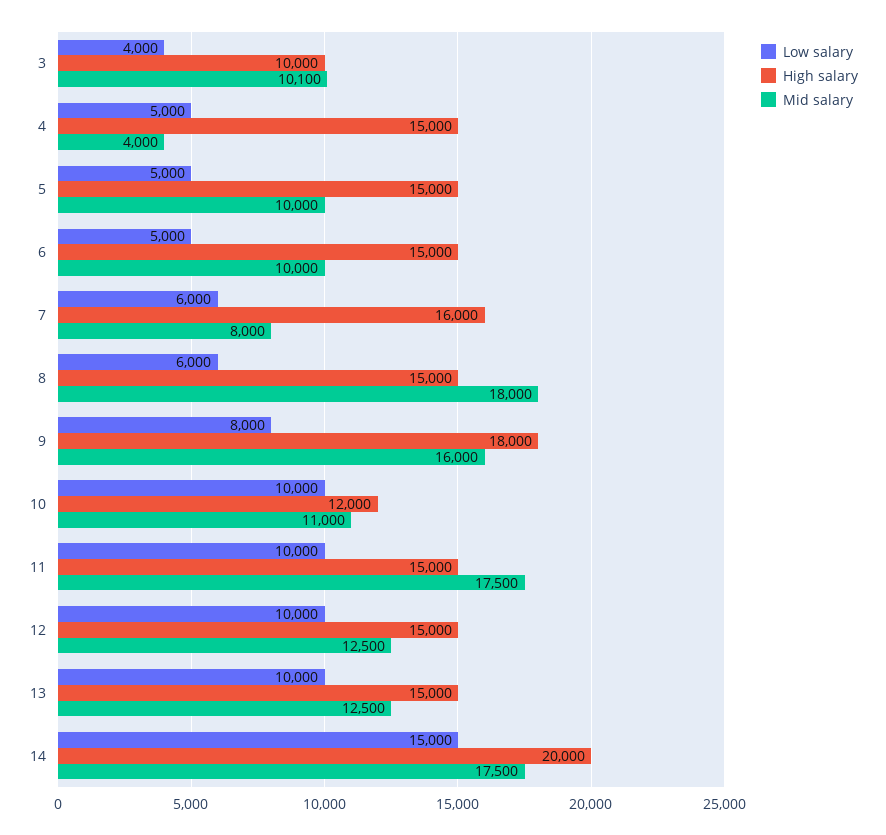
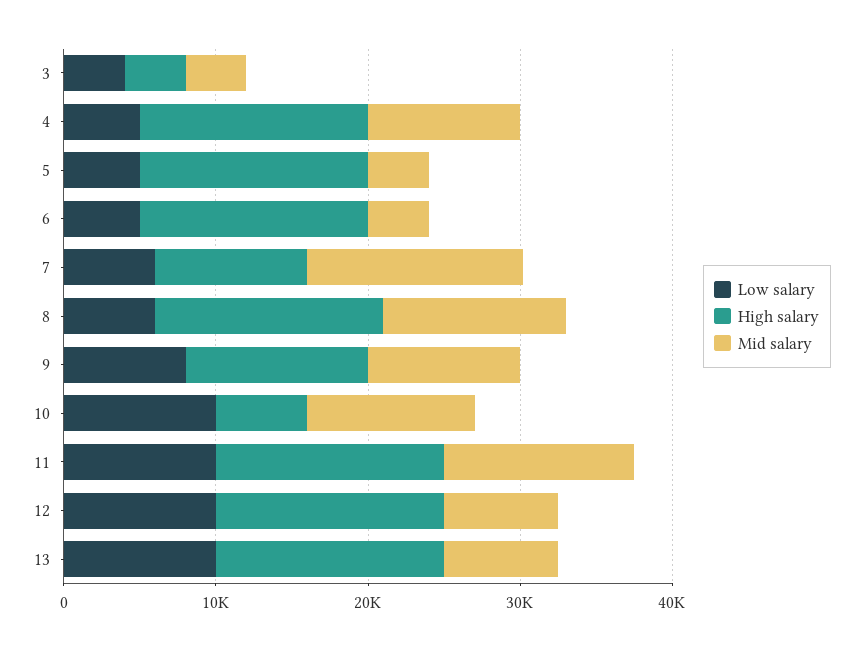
  {
    "Low salary": {
      "3": 4000,
      "4": 5000,
      "5": 5000,
      "6": 5000,
      "7": 6000,
      "8": 6000,
      "9": 8000,
      "10": 10000,
      "11": 10000,
      "12": 10000,
-     "13": 10000,
+     "13": 10000
-     "14": 15000
    },
    "High salary": {
-     "3": 10000,
+     "3": 4000,
      "4": 15000,
      "5": 15000,
      "6": 15000,
-     "7": 16000,
+     "7": 10000,
      "8": 15000,
-     "9": 18000,
+     "9": 12000,
-     "10": 12000,
+     "10": 6000,
      "11": 15000,
      "12": 15000,
-     "13": 15000,
+     "13": 15000
-     "14": 20000
    },
    "Mid salary": {
-     "3": 10100,
+     "3": 4000,
-     "4": 4000,
+     "4": 10000,
-     "5": 10000,
+     "5": 4000,
-     "6": 10000,
+     "6": 4000,
-     "7": 8000,
+     "7": 14000,
-     "8": 18000,
+     "8": 12000,
-     "9": 16000,
+     "9": 10000,
      "10": 11000,
-     "11": 17500,
+     "11": 12000,
-     "12": 12500,
+     "12": 8000,
-     "13": 12500,
+     "13": 8000
-     "14": 17500
    }
  }

